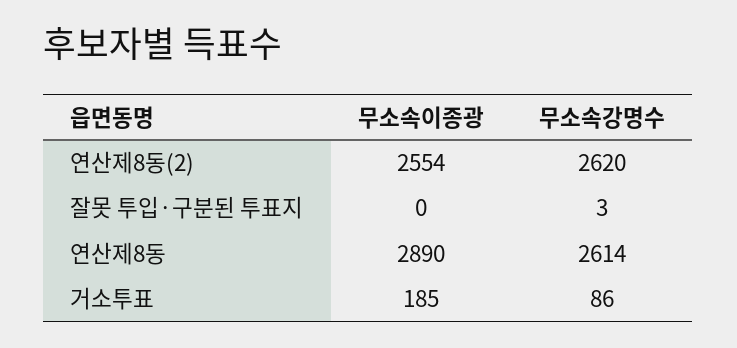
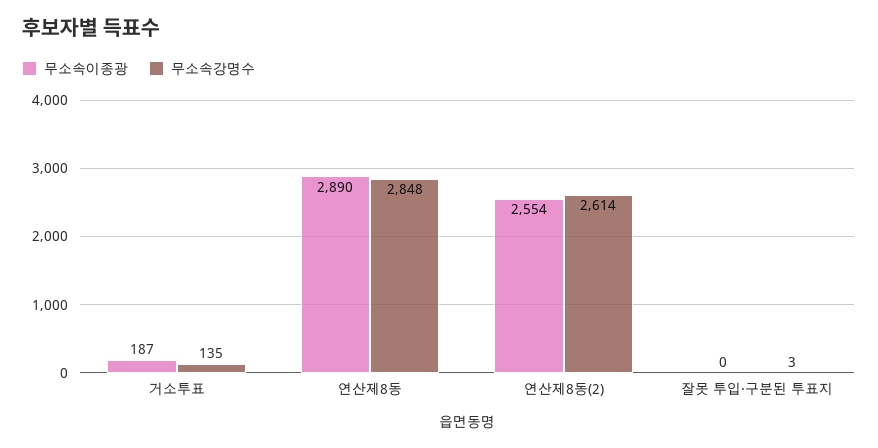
  {
    "무소속이종광": {
      "연산제8동(2)": 2554,
      "잘못 투입·구분된 투표지": 0,
      "연산제8동": 2890,
-     "거소투표": 185
+     "거소투표": 187
    },
    "무소속강명수": {
-     "연산제8동(2)": 2620,
+     "연산제8동(2)": 2614,
      "잘못 투입·구분된 투표지": 3,
-     "연산제8동": 2614,
+     "연산제8동": 2848,
-     "거소투표": 86
+     "거소투표": 135
    }
  }

